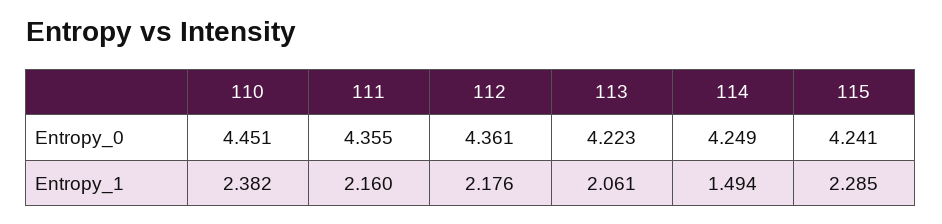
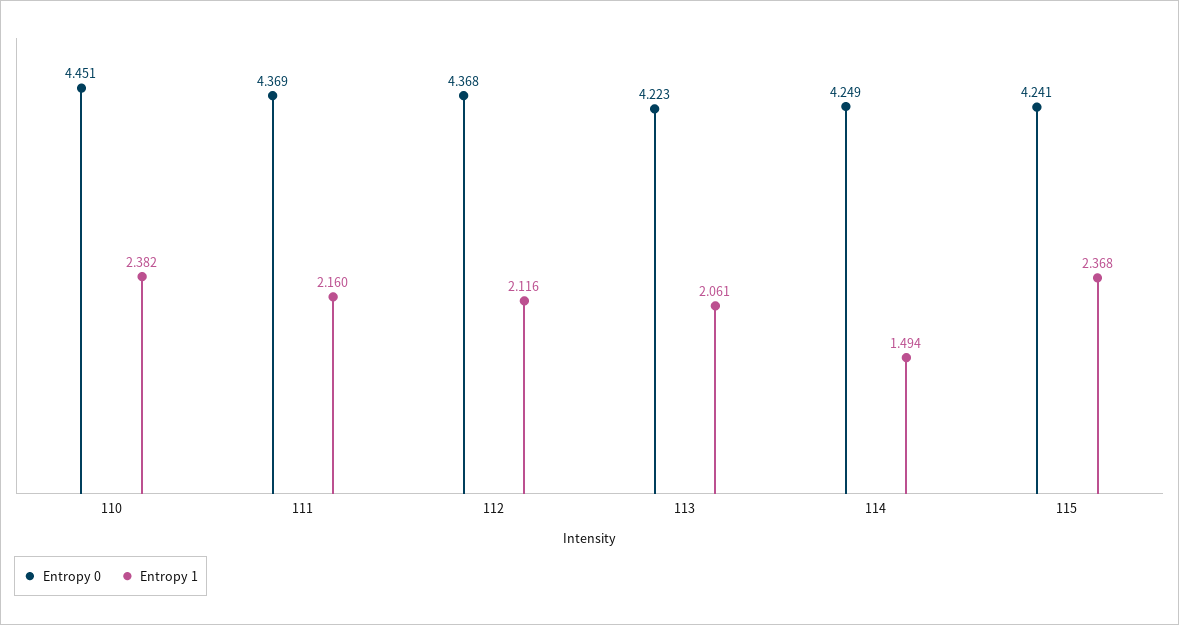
  {
    "Entropy_0": {
      "110": 4.451,
-     "111": 4.355,
+     "111": 4.369,
-     "112": 4.361,
+     "112": 4.368,
      "113": 4.223,
      "114": 4.249,
      "115": 4.241
    },
    "Entropy_1": {
      "110": 2.382,
      "111": 2.16,
-     "112": 2.176,
+     "112": 2.116,
      "113": 2.061,
      "114": 1.494,
-     "115": 2.285
+     "115": 2.368
    }
  }

